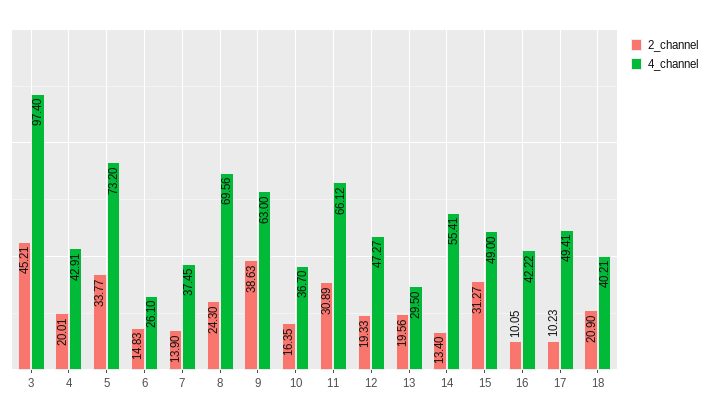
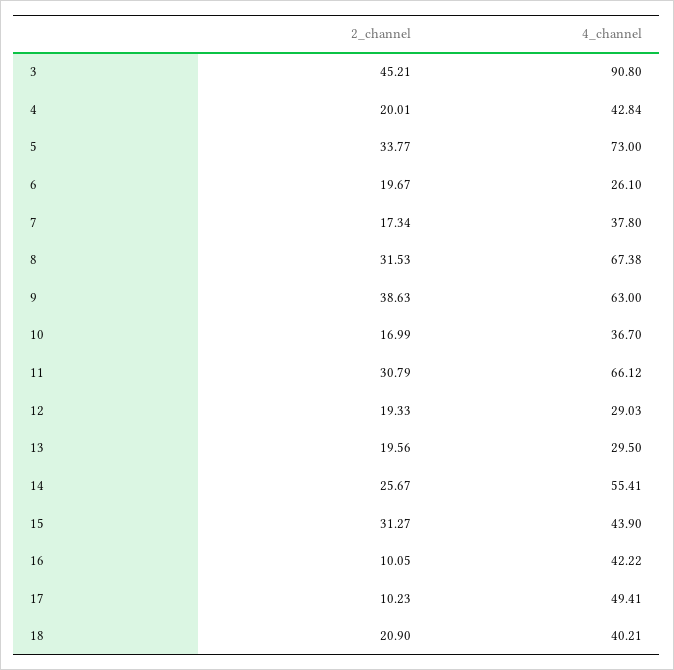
  {
    "2_channel": {
      "3": 45.21,
      "4": 20.01,
      "5": 33.77,
-     "6": 14.83,
+     "6": 19.67,
-     "7": 13.9,
+     "7": 17.34,
-     "8": 24.3,
+     "8": 31.53,
      "9": 38.63,
-     "10": 16.35,
+     "10": 16.99,
-     "11": 30.89,
+     "11": 30.79,
      "12": 19.33,
      "13": 19.56,
-     "14": 13.4,
+     "14": 25.67,
      "15": 31.27,
      "16": 10.05,
      "17": 10.23,
      "18": 20.9
    },
    "4_channel": {
-     "3": 97.4,
+     "3": 90.8,
-     "4": 42.91,
+     "4": 42.84,
-     "5": 73.2,
+     "5": 73,
      "6": 26.1,
-     "7": 37.45,
+     "7": 37.8,
-     "8": 69.56,
+     "8": 67.38,
      "9": 63,
      "10": 36.7,
      "11": 66.12,
-     "12": 47.27,
+     "12": 29.03,
      "13": 29.5,
      "14": 55.41,
-     "15": 49,
+     "15": 43.9,
      "16": 42.22,
      "17": 49.41,
      "18": 40.21
    }
  }

